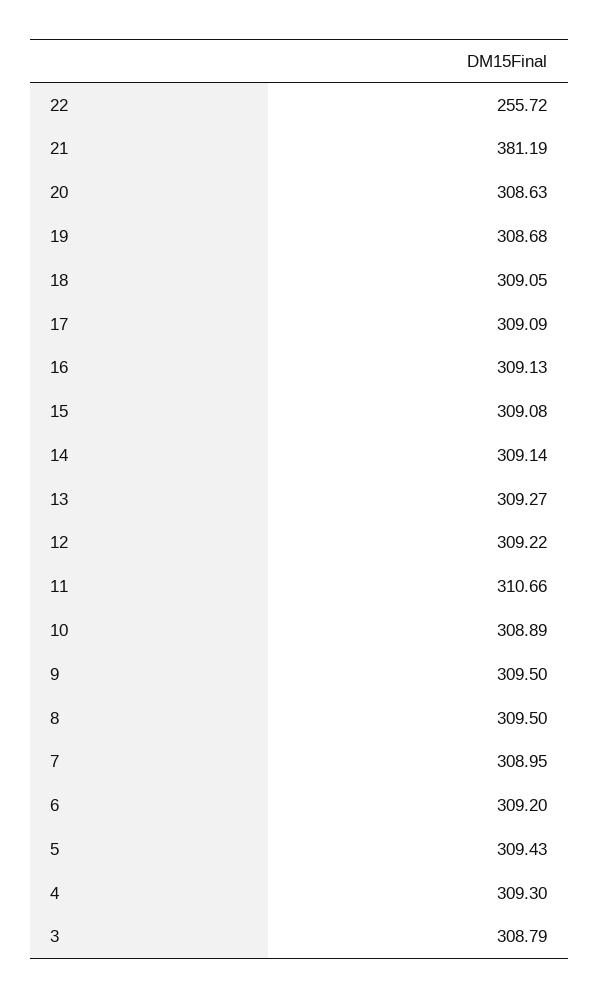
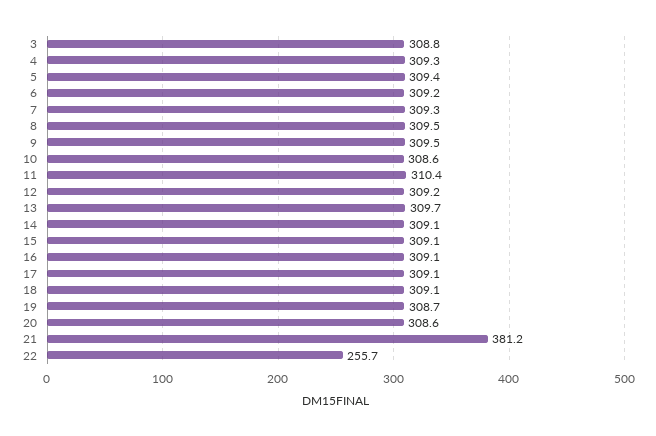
  {
    "22": 255.72,
    "21": 381.19,
    "20": 308.63,
    "19": 308.68,
    "18": 309.05,
    "17": 309.09,
    "16": 309.13,
    "15": 309.08,
    "14": 309.14,
-   "13": 309.27,
+   "13": 309.7,
    "12": 309.22,
-   "11": 310.66,
+   "11": 310.4,
-   "10": 308.89,
+   "10": 308.6,
    "9": 309.5,
    "8": 309.5,
-   "7": 308.95,
+   "7": 309.3,
    "6": 309.2,
    "5": 309.43,
    "4": 309.3,
    "3": 308.79
  }

